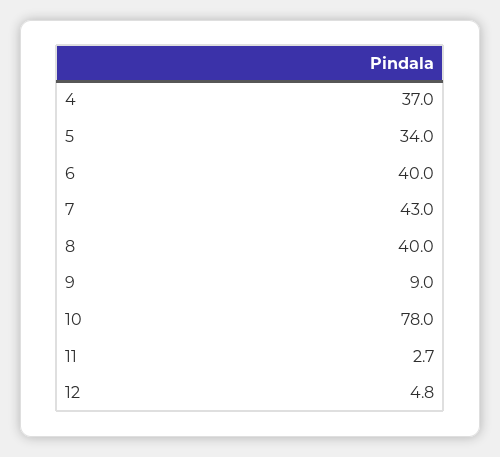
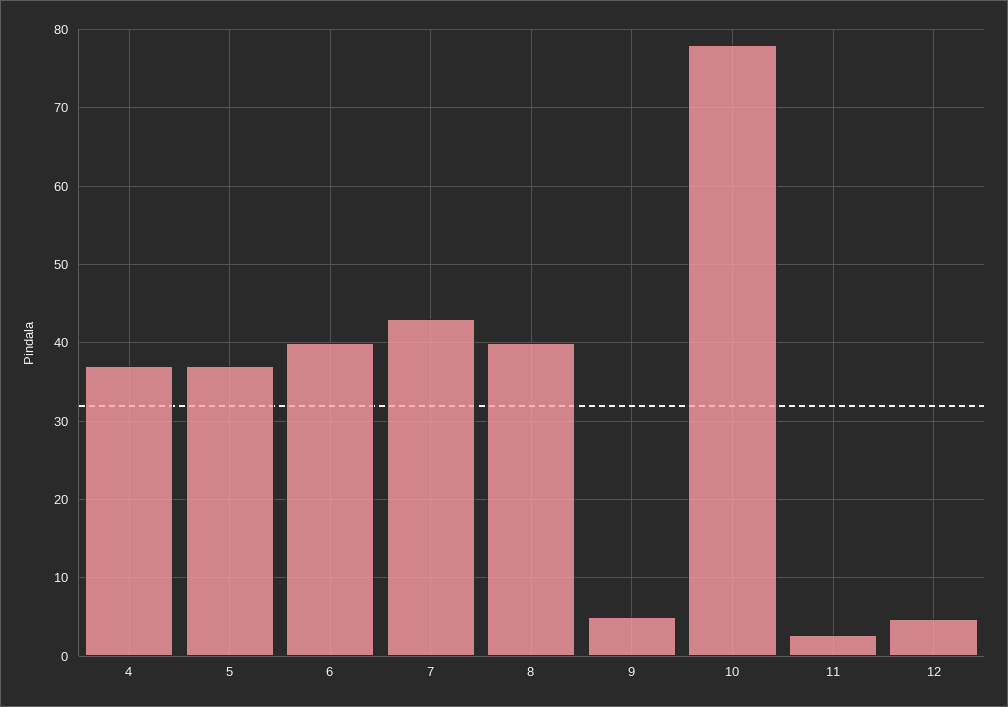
  {
    "4": 37,
-   "5": 34,
+   "5": 37,
    "6": 40,
    "7": 43,
    "8": 40,
-   "9": 9,
+   "9": 5,
    "10": 78,
    "11": 2.7,
    "12": 4.8
  }

